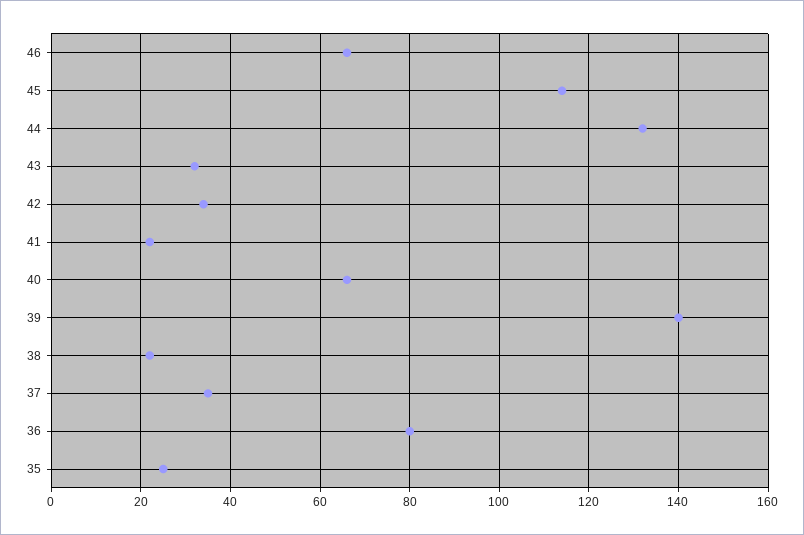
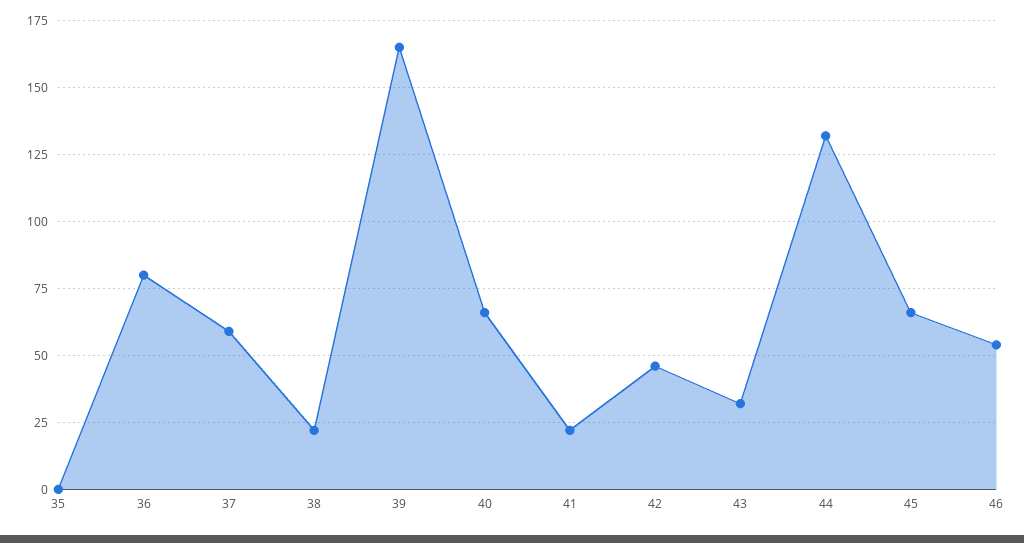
  {
-   "46": 65,
+   "46": 55,
-   "45": 115,
+   "45": 65,
    "44": 130,
    "43": 30,
-   "42": 35,
+   "42": 45,
    "41": 20,
    "40": 65,
-   "39": 140,
+   "39": 165,
    "38": 20,
-   "37": 35,
+   "37": 60,
    "36": 80,
-   "35": 25
+   "35": 0
  }

